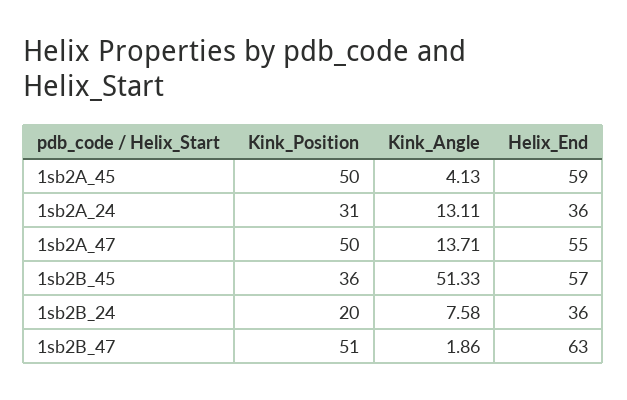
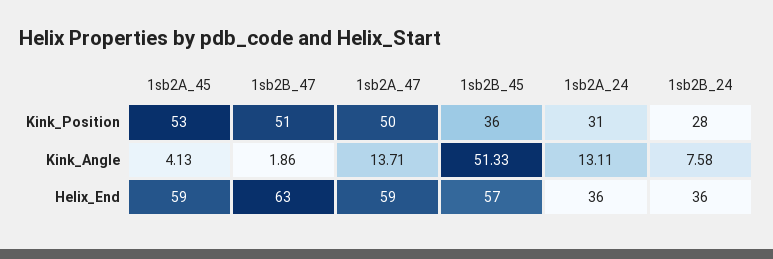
  {
    "Kink_Position": {
-     "1sb2A_45": 50,
+     "1sb2A_45": 53,
      "1sb2A_24": 31,
      "1sb2A_47": 50,
      "1sb2B_45": 36,
-     "1sb2B_24": 20,
+     "1sb2B_24": 28,
      "1sb2B_47": 51
    },
    "Kink_Angle": {
      "1sb2A_45": 4.13,
      "1sb2A_24": 13.11,
      "1sb2A_47": 13.71,
      "1sb2B_45": 51.33,
      "1sb2B_24": 7.58,
      "1sb2B_47": 1.86
    },
    "Helix_End": {
      "1sb2A_45": 59,
      "1sb2A_24": 36,
-     "1sb2A_47": 55,
+     "1sb2A_47": 59,
      "1sb2B_45": 57,
      "1sb2B_24": 36,
      "1sb2B_47": 63
    }
  }

